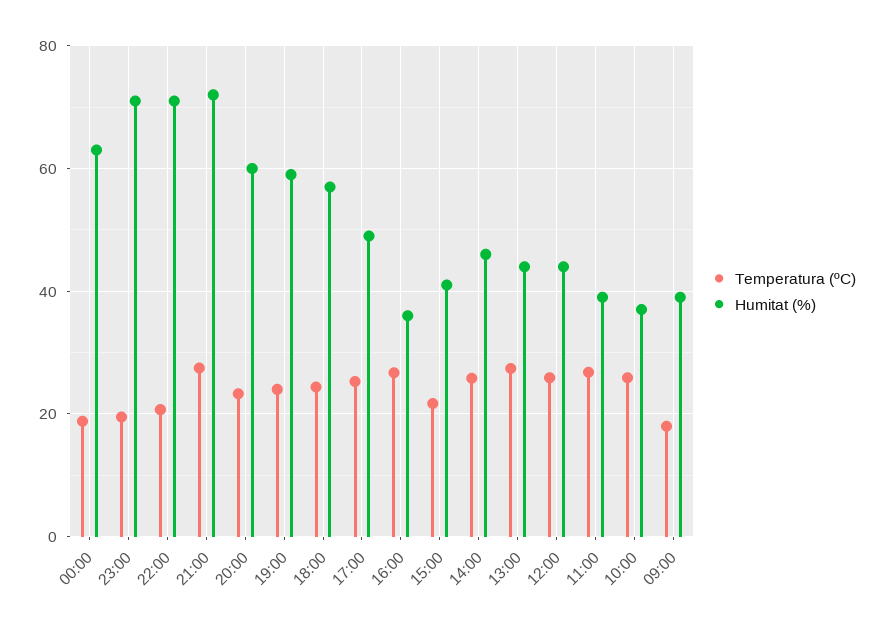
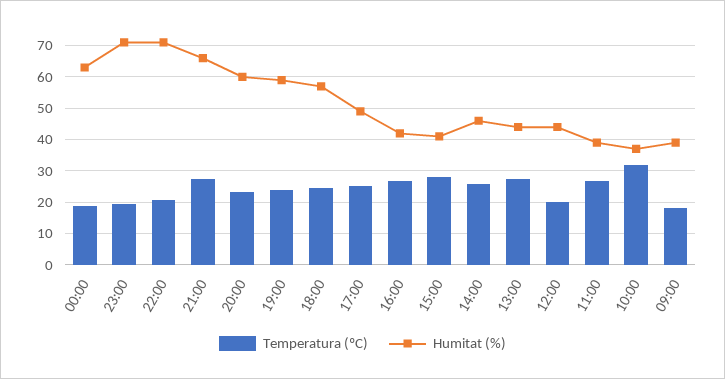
  {
    "Temperatura (ºC)": {
      "00:00": 18,
      "23:00": 20,
      "22:00": 20,
      "21:00": 28,
      "20:00": 24,
      "19:00": 24,
      "18:00": 24,
      "17:00": 26,
      "16:00": 26,
-     "15:00": 22,
+     "15:00": 28,
      "14:00": 26,
      "13:00": 28,
-     "12:00": 26,
+     "12:00": 20,
      "11:00": 26,
-     "10:00": 26,
+     "10:00": 32,
      "09:00": 18
    },
    "Humitat (%)": {
      "00:00": 64,
      "23:00": 72,
      "22:00": 72,
-     "21:00": 72,
+     "21:00": 66,
      "20:00": 60,
      "19:00": 60,
      "18:00": 58,
      "17:00": 50,
-     "16:00": 36,
+     "16:00": 42,
      "15:00": 42,
      "14:00": 46,
      "13:00": 44,
      "12:00": 44,
      "11:00": 40,
      "10:00": 38,
      "09:00": 40
    }
  }

